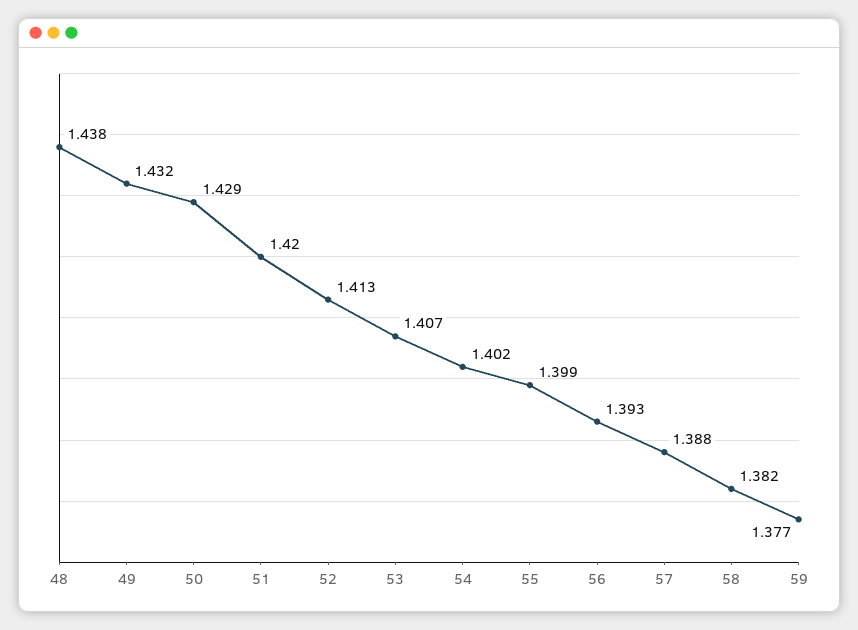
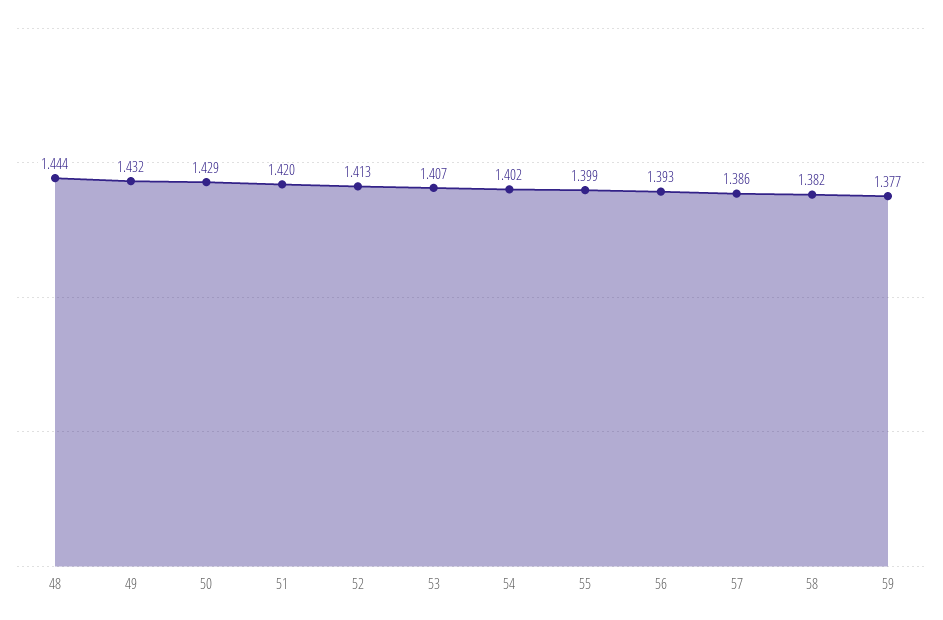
  {
-   "48": 1.438,
+   "48": 1.444,
    "49": 1.432,
    "50": 1.429,
    "51": 1.42,
    "52": 1.413,
    "53": 1.407,
    "54": 1.402,
    "55": 1.399,
    "56": 1.393,
-   "57": 1.388,
+   "57": 1.386,
    "58": 1.382,
    "59": 1.377
  }

